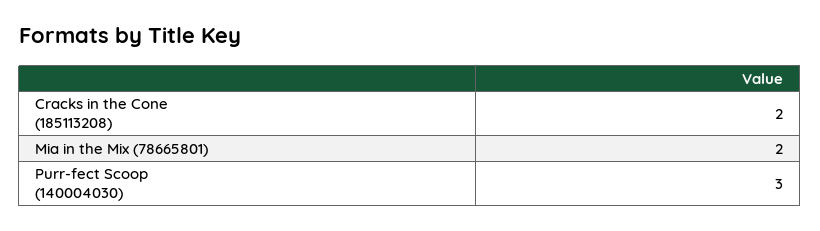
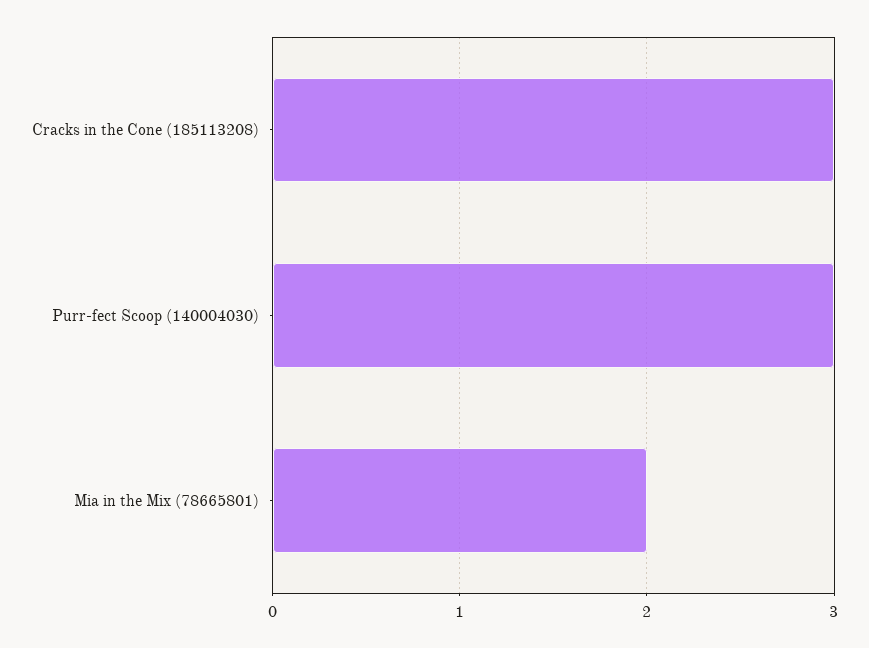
  {
-   "Cracks in the Cone (185113208)": 2,
+   "Cracks in the Cone (185113208)": 3,
    "Mia in the Mix (78665801)": 2,
    "Purr-fect Scoop (140004030)": 3
  }

